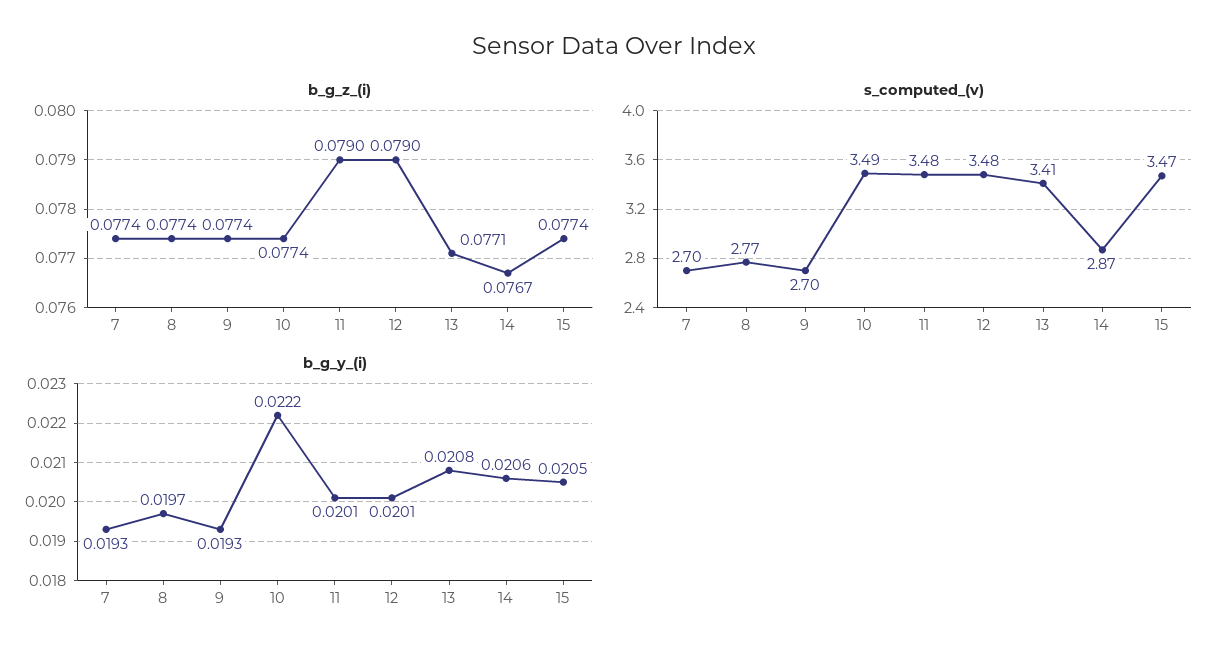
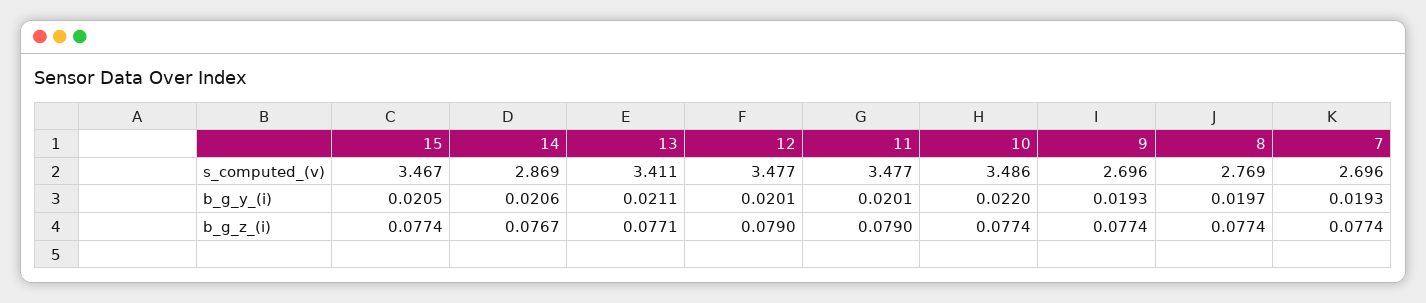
  {
    "b_g_z_(i)": {
      "7": 0.0774,
      "8": 0.0774,
      "9": 0.0774,
      "10": 0.0774,
      "11": 0.079,
      "12": 0.079,
      "13": 0.0771,
      "14": 0.0767,
      "15": 0.0774
    },
    "s_computed_(v)": {
      "7": 2.696,
      "8": 2.769,
      "9": 2.696,
      "10": 3.486,
      "11": 3.477,
      "12": 3.477,
      "13": 3.411,
      "14": 2.869,
      "15": 3.467
    },
    "b_g_y_(i)": {
      "7": 0.0193,
      "8": 0.0197,
      "9": 0.0193,
-     "10": 0.0222,
+     "10": 0.022,
      "11": 0.0201,
      "12": 0.0201,
-     "13": 0.0208,
+     "13": 0.0211,
      "14": 0.0206,
      "15": 0.0205
    }
  }

